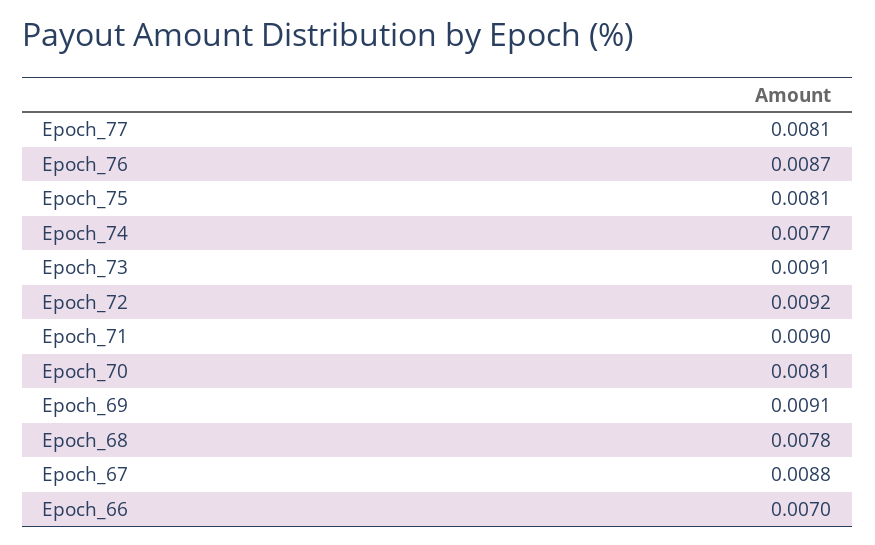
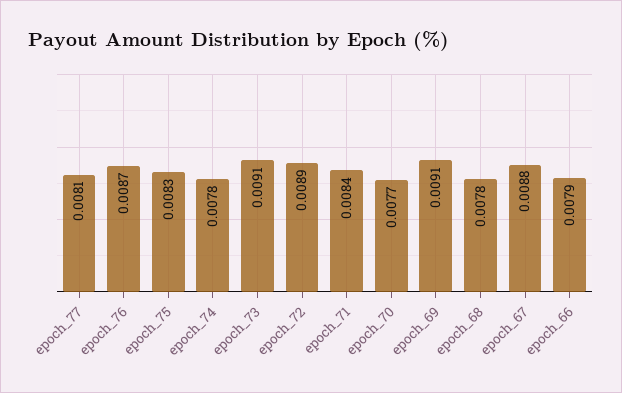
  {
    "Epoch_77": 0.0081,
    "Epoch_76": 0.0087,
-   "Epoch_75": 0.0081,
+   "Epoch_75": 0.0083,
-   "Epoch_74": 0.0077,
+   "Epoch_74": 0.0078,
    "Epoch_73": 0.0091,
-   "Epoch_72": 0.0092,
+   "Epoch_72": 0.0089,
-   "Epoch_71": 0.009,
+   "Epoch_71": 0.0084,
-   "Epoch_70": 0.0081,
+   "Epoch_70": 0.0077,
    "Epoch_69": 0.0091,
    "Epoch_68": 0.0078,
    "Epoch_67": 0.0088,
-   "Epoch_66": 0.007
+   "Epoch_66": 0.0079
  }

